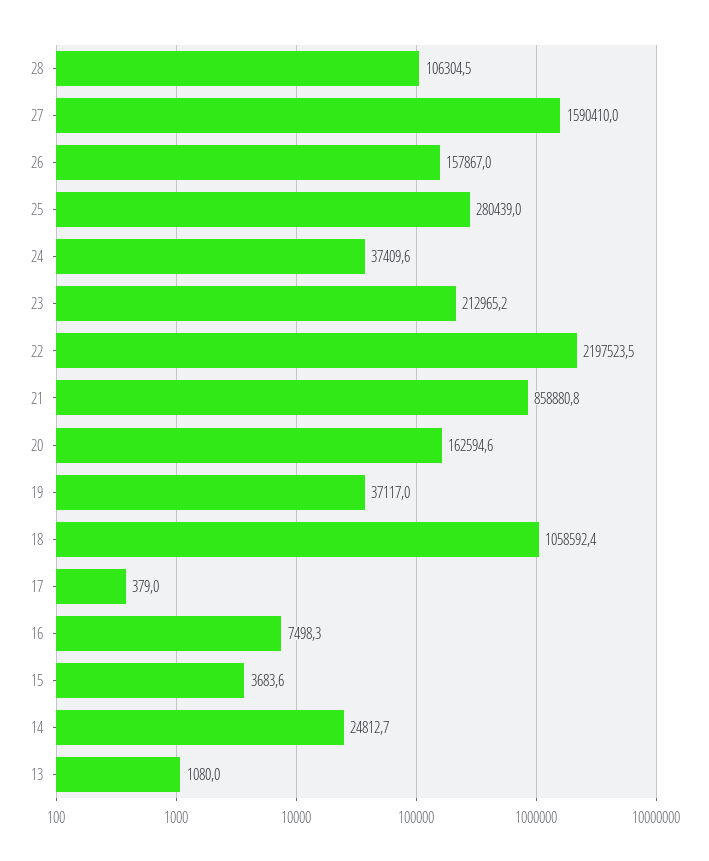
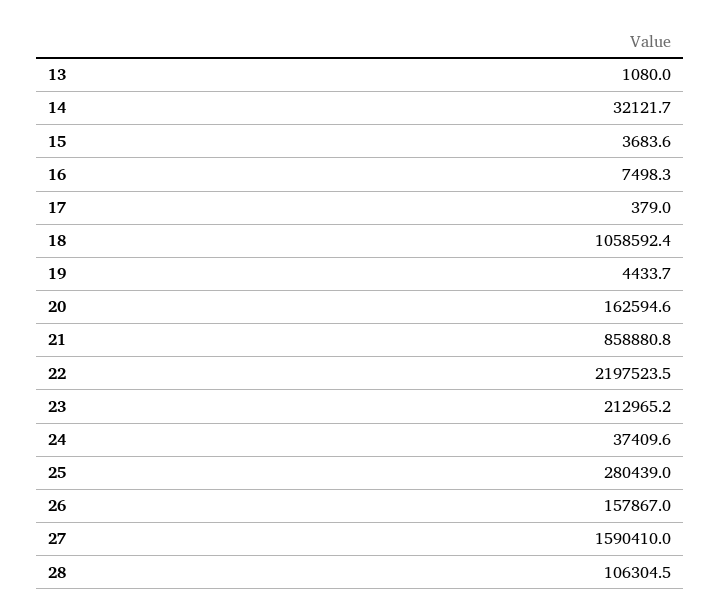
  {
    "28": 106304.5,
    "27": 1590410,
    "26": 157867,
    "25": 280439,
    "24": 37409.6,
    "23": 212965.2,
    "22": 2197523.5,
    "21": 858880.8,
    "20": 162594.6,
-   "19": 37117,
+   "19": 4433.7,
    "18": 1058592.4,
    "17": 379,
    "16": 7498.3,
    "15": 3683.6,
-   "14": 24812.7,
+   "14": 32121.7,
    "13": 1080
  }

